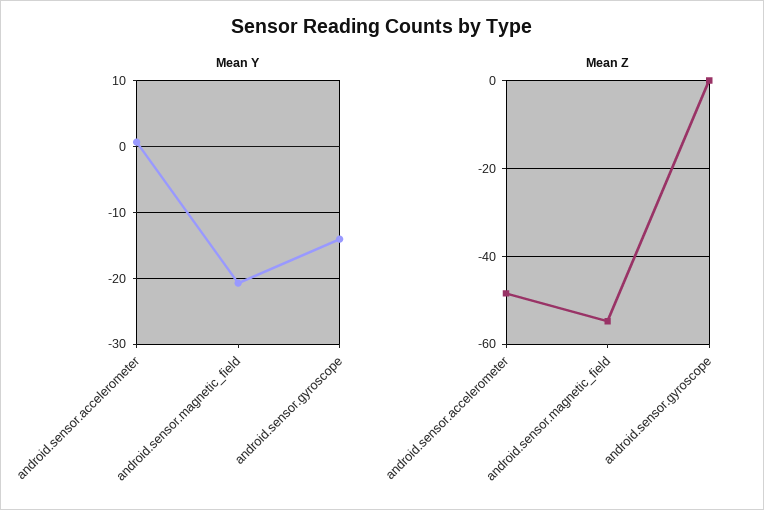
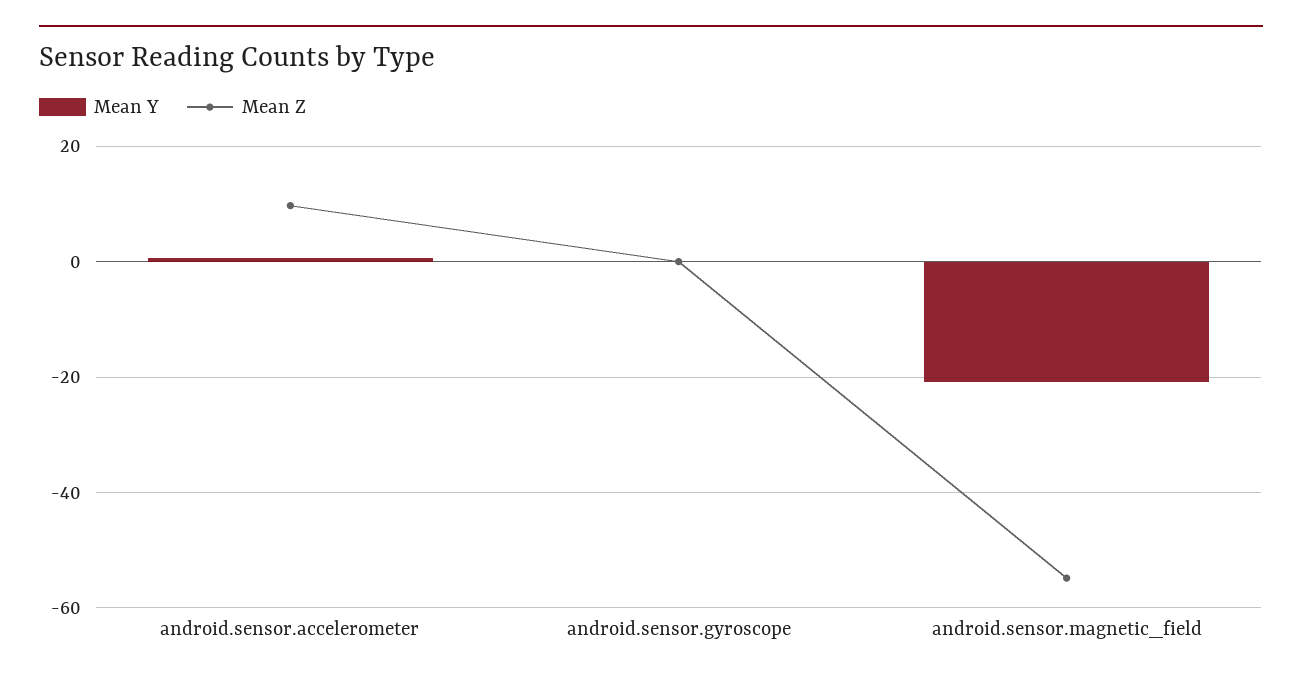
  {
    "Mean Y": {
      "android.sensor.accelerometer": 1,
      "android.sensor.magnetic_field": -21,
-     "android.sensor.gyroscope": -14
+     "android.sensor.gyroscope": 0
    },
    "Mean Z": {
-     "android.sensor.accelerometer": -48,
+     "android.sensor.accelerometer": 10,
      "android.sensor.magnetic_field": -54,
      "android.sensor.gyroscope": 0
    }
  }

